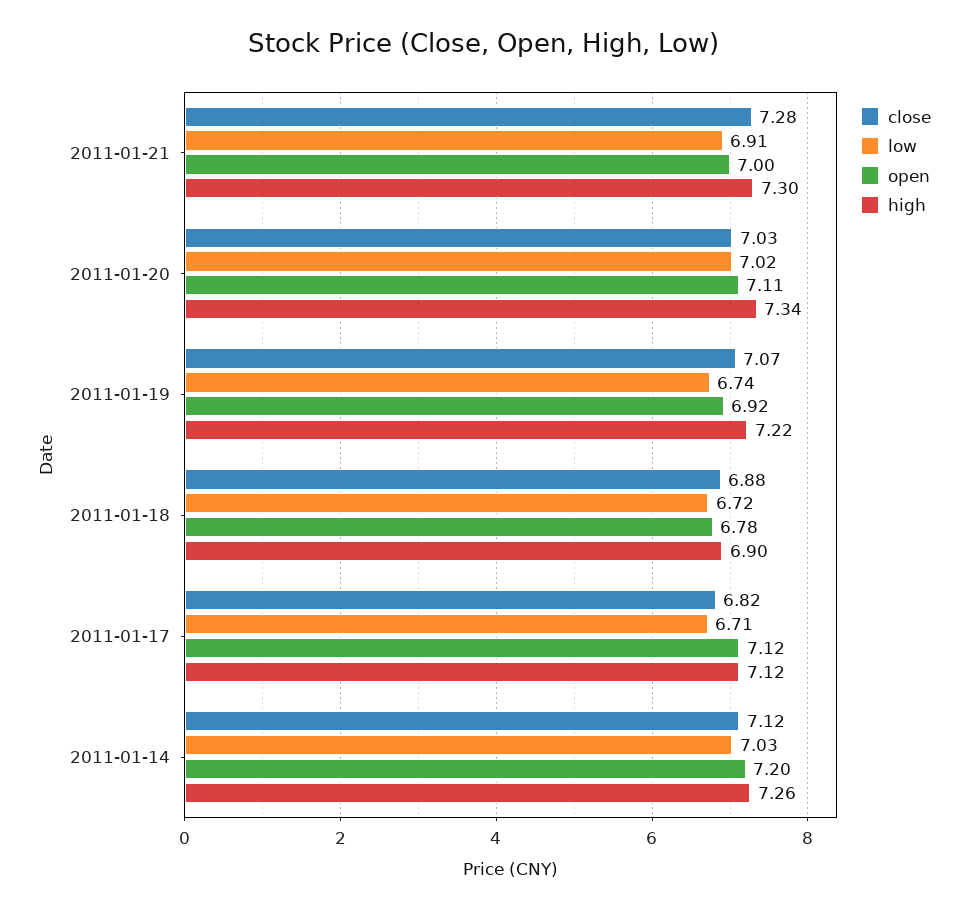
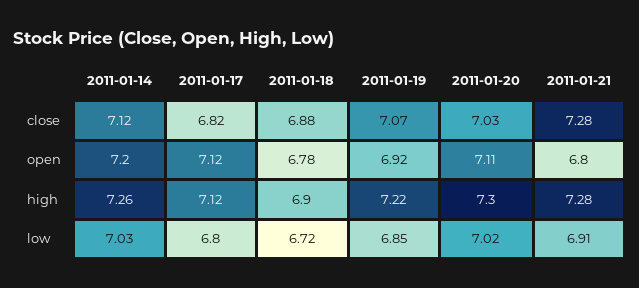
  {
    "close": {
      "2011-01-21": 7.28,
      "2011-01-20": 7.03,
      "2011-01-19": 7.07,
      "2011-01-18": 6.88,
      "2011-01-17": 6.82,
      "2011-01-14": 7.12
    },
    "low": {
      "2011-01-21": 6.91,
      "2011-01-20": 7.02,
-     "2011-01-19": 6.74,
+     "2011-01-19": 6.85,
      "2011-01-18": 6.72,
-     "2011-01-17": 6.71,
+     "2011-01-17": 6.8,
      "2011-01-14": 7.03
    },
    "open": {
-     "2011-01-21": 7,
+     "2011-01-21": 6.8,
      "2011-01-20": 7.11,
      "2011-01-19": 6.92,
      "2011-01-18": 6.78,
      "2011-01-17": 7.12,
      "2011-01-14": 7.2
    },
    "high": {
-     "2011-01-21": 7.3,
+     "2011-01-21": 7.28,
-     "2011-01-20": 7.34,
+     "2011-01-20": 7.3,
      "2011-01-19": 7.22,
      "2011-01-18": 6.9,
      "2011-01-17": 7.12,
      "2011-01-14": 7.26
    }
  }

